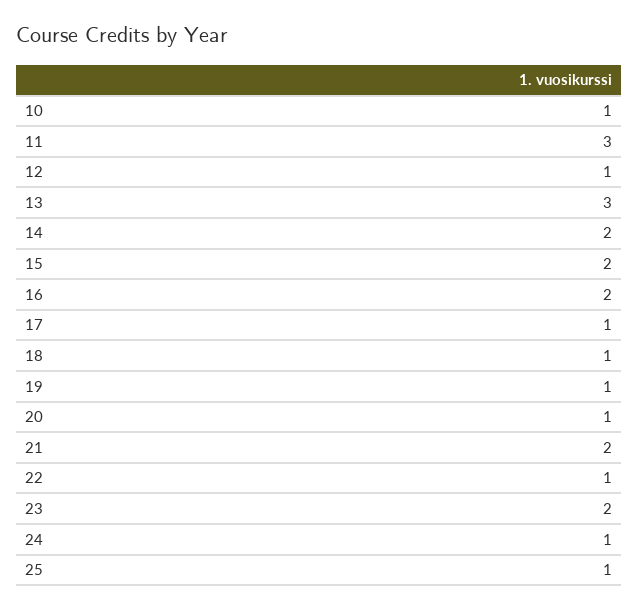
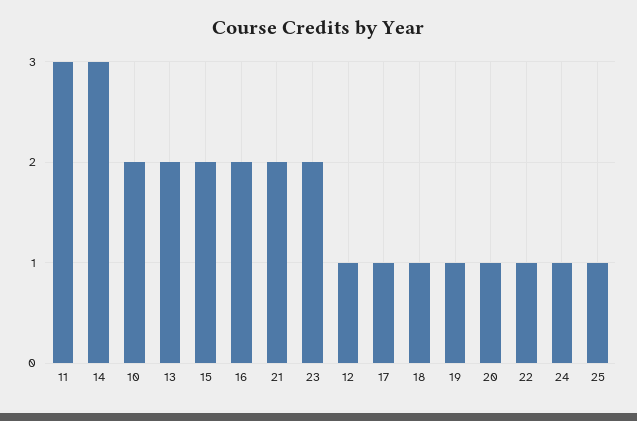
  {
-   "10": 1,
+   "10": 2,
    "11": 3,
    "12": 1,
-   "13": 3,
+   "13": 2,
-   "14": 2,
+   "14": 3,
    "15": 2,
    "16": 2,
    "17": 1,
    "18": 1,
    "19": 1,
    "20": 1,
    "21": 2,
    "22": 1,
    "23": 2,
    "24": 1,
    "25": 1
  }

